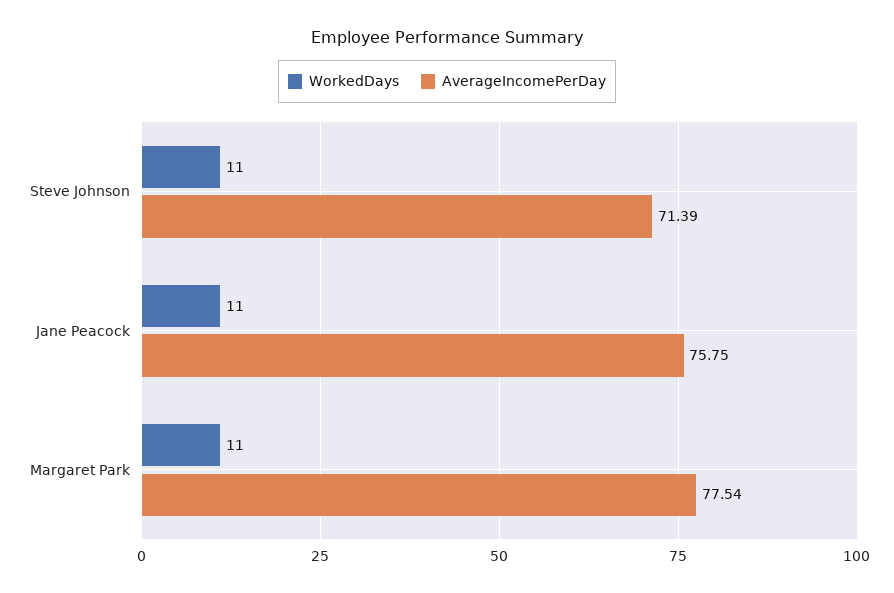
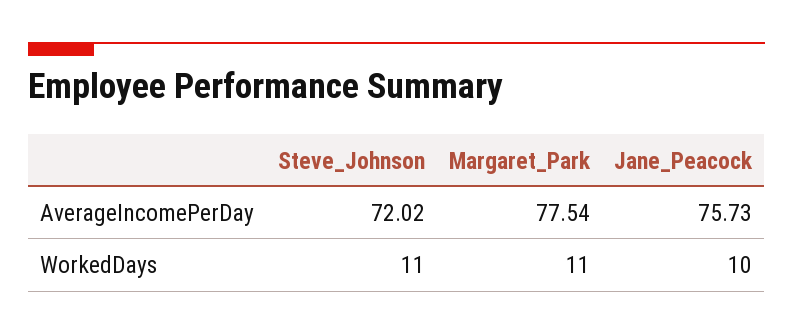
  {
    "WorkedDays": {
      "Steve Johnson": 11,
-     "Jane Peacock": 11,
+     "Jane Peacock": 10,
      "Margaret Park": 11
    },
    "AverageIncomePerDay": {
-     "Steve Johnson": 71.39,
+     "Steve Johnson": 72.02,
-     "Jane Peacock": 75.75,
+     "Jane Peacock": 75.73,
      "Margaret Park": 77.54
    }
  }

